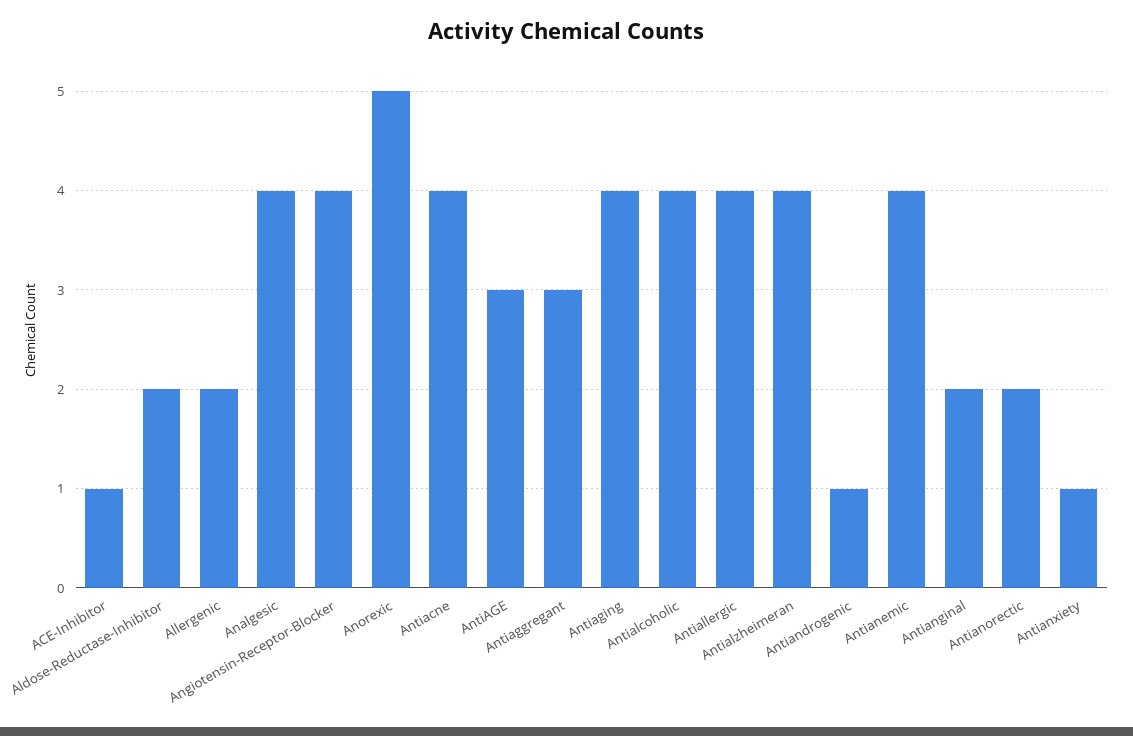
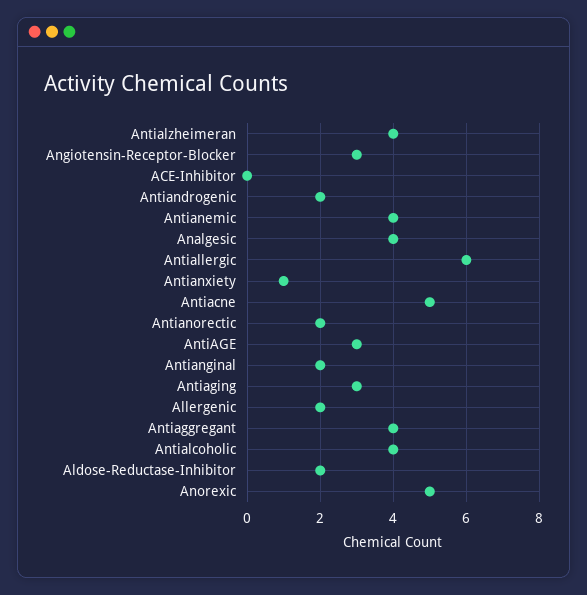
  {
-   "ACE-Inhibitor": 1,
+   "ACE-Inhibitor": 0,
    "Aldose-Reductase-Inhibitor": 2,
    "Allergenic": 2,
    "Analgesic": 4,
-   "Angiotensin-Receptor-Blocker": 4,
+   "Angiotensin-Receptor-Blocker": 3,
    "Anorexic": 5,
-   "Antiacne": 4,
+   "Antiacne": 5,
    "AntiAGE": 3,
-   "Antiaggregant": 3,
+   "Antiaggregant": 4,
-   "Antiaging": 4,
+   "Antiaging": 3,
    "Antialcoholic": 4,
-   "Antiallergic": 4,
+   "Antiallergic": 6,
    "Antialzheimeran": 4,
-   "Antiandrogenic": 1,
+   "Antiandrogenic": 2,
    "Antianemic": 4,
    "Antianginal": 2,
    "Antianorectic": 2,
    "Antianxiety": 1
  }

